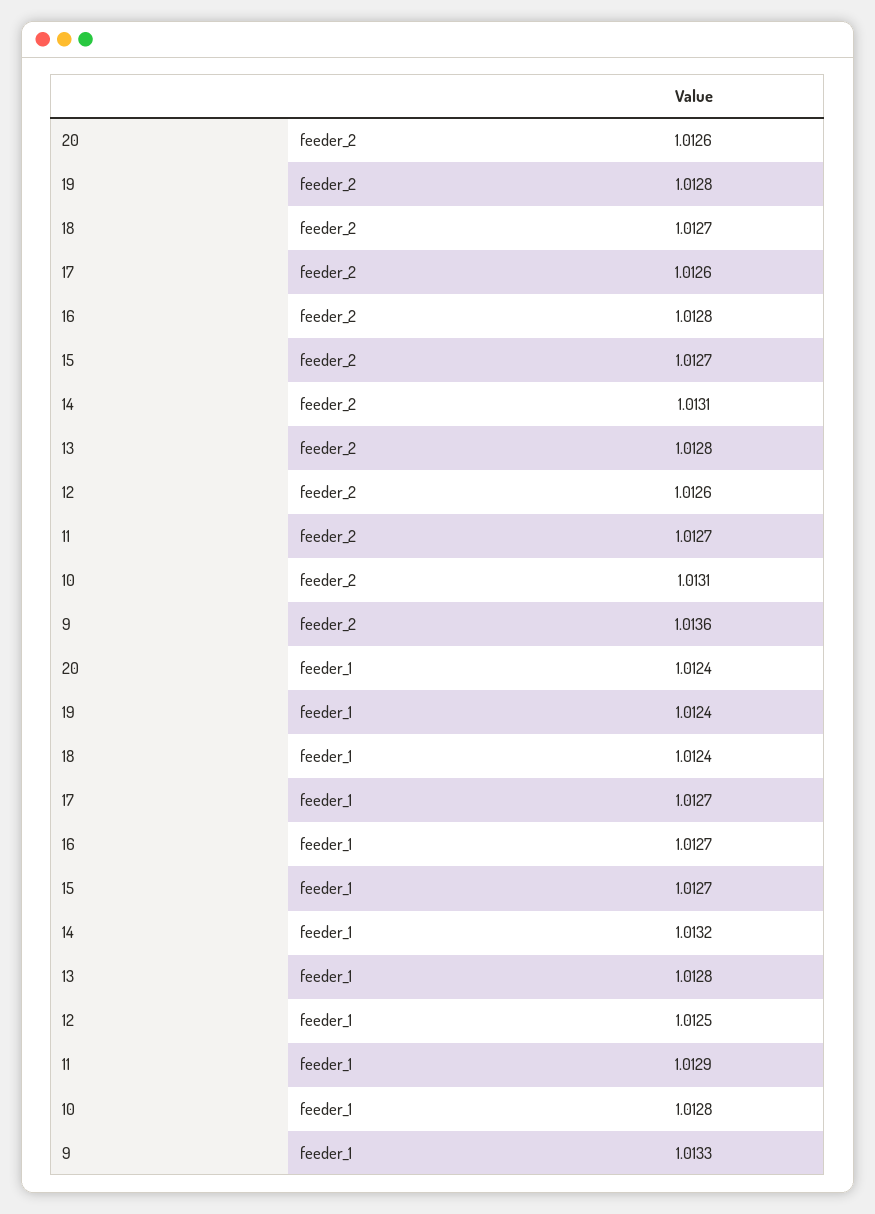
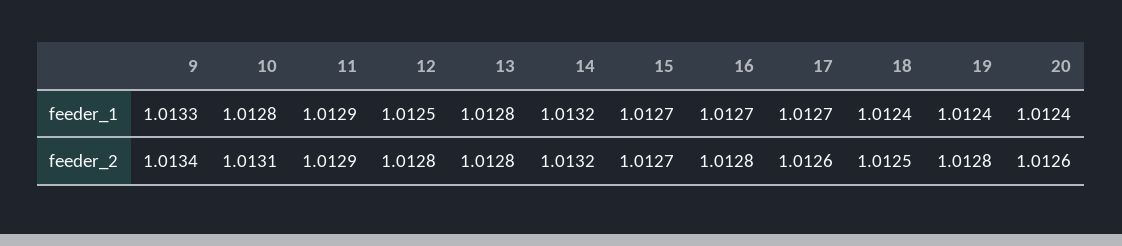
  {
    "20": {
      "feeder_2": 1.0126,
      "feeder_1": 1.0124
    },
    "19": {
      "feeder_2": 1.0128,
      "feeder_1": 1.0124
    },
    "18": {
-     "feeder_2": 1.0127,
+     "feeder_2": 1.0125,
      "feeder_1": 1.0124
    },
    "17": {
      "feeder_2": 1.0126,
      "feeder_1": 1.0127
    },
    "16": {
      "feeder_2": 1.0128,
      "feeder_1": 1.0127
    },
    "15": {
      "feeder_2": 1.0127,
      "feeder_1": 1.0127
    },
    "14": {
-     "feeder_2": 1.0131,
+     "feeder_2": 1.0132,
      "feeder_1": 1.0132
    },
    "13": {
      "feeder_2": 1.0128,
      "feeder_1": 1.0128
    },
    "12": {
-     "feeder_2": 1.0126,
+     "feeder_2": 1.0128,
      "feeder_1": 1.0125
    },
    "11": {
-     "feeder_2": 1.0127,
+     "feeder_2": 1.0129,
      "feeder_1": 1.0129
    },
    "10": {
      "feeder_2": 1.0131,
      "feeder_1": 1.0128
    },
    "9": {
-     "feeder_2": 1.0136,
+     "feeder_2": 1.0134,
      "feeder_1": 1.0133
    }
  }

